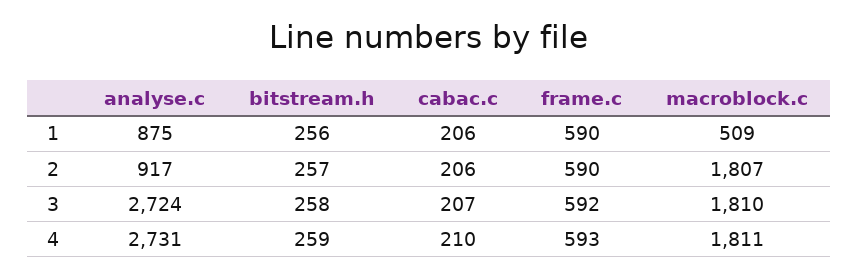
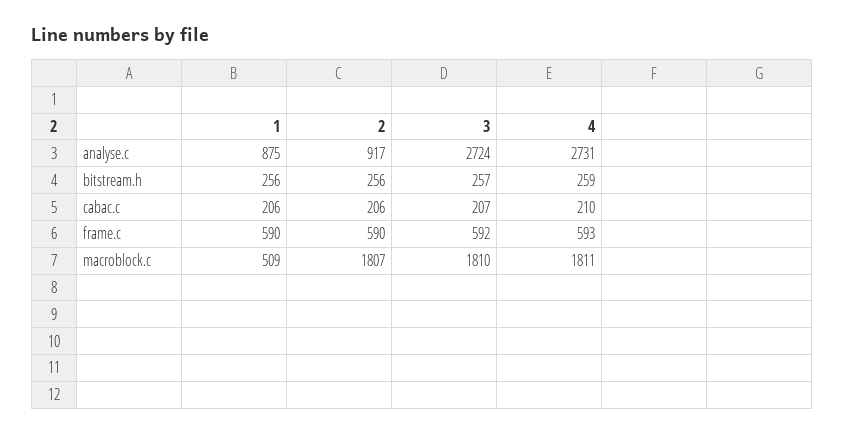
  {
    "analyse.c": {
      "1": 875,
      "2": 917,
      "3": 2724,
      "4": 2731
    },
    "bitstream.h": {
      "1": 256,
-     "2": 257,
+     "2": 256,
-     "3": 258,
+     "3": 257,
      "4": 259
    },
    "cabac.c": {
      "1": 206,
      "2": 206,
      "3": 207,
      "4": 210
    },
    "frame.c": {
      "1": 590,
      "2": 590,
      "3": 592,
      "4": 593
    },
    "macroblock.c": {
      "1": 509,
      "2": 1807,
      "3": 1810,
      "4": 1811
    }
  }

